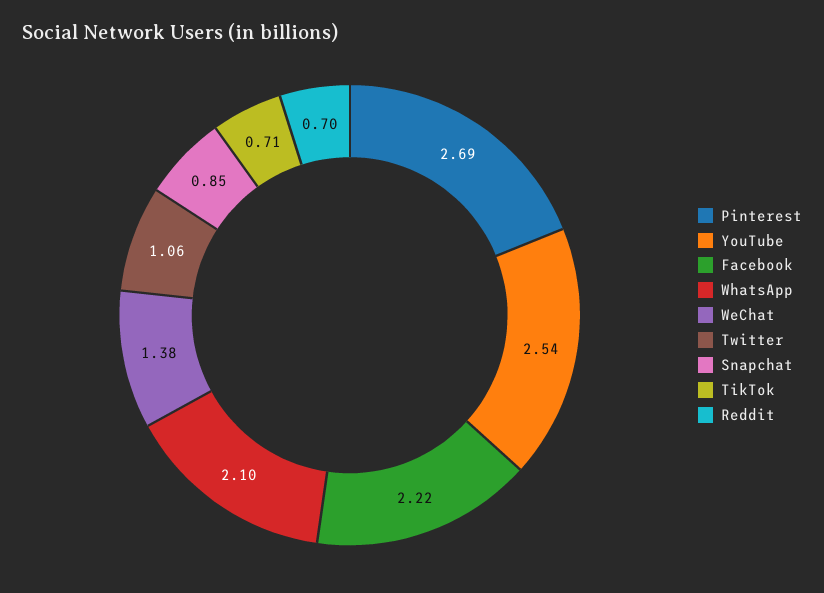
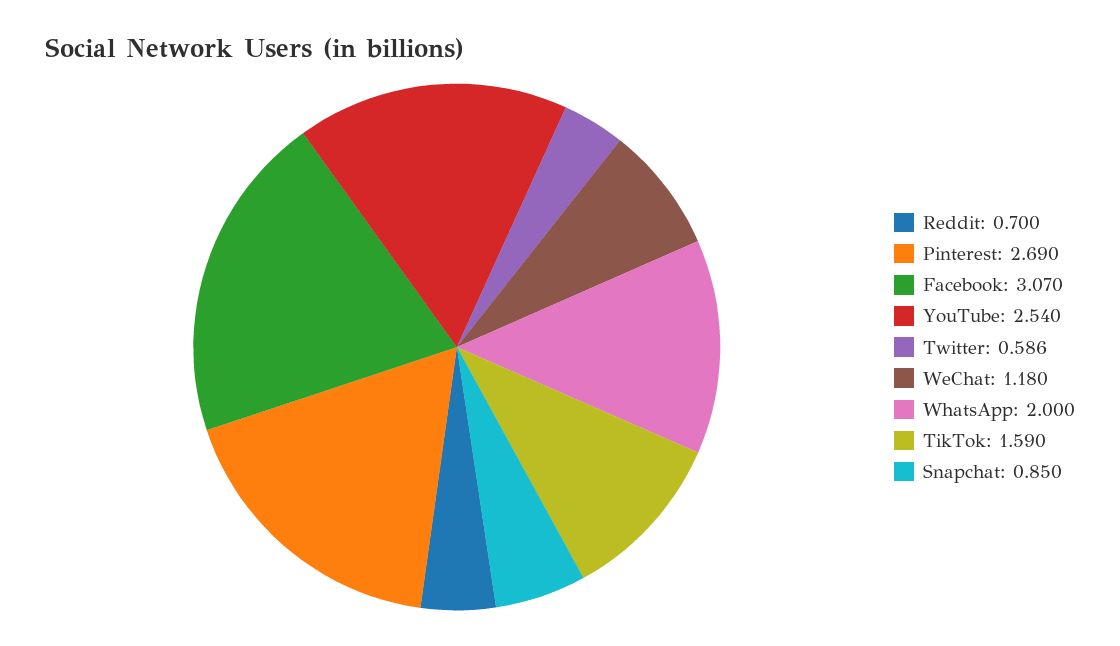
  {
    "Pinterest": 2.69,
    "YouTube": 2.54,
-   "Facebook": 2.22,
+   "Facebook": 3.07,
-   "WhatsApp": 2.1,
+   "WhatsApp": 2,
-   "WeChat": 1.38,
+   "WeChat": 1.18,
-   "Twitter": 1.06,
+   "Twitter": 0.586,
    "Snapchat": 0.85,
-   "TikTok": 0.71,
+   "TikTok": 1.59,
    "Reddit": 0.7
  }

